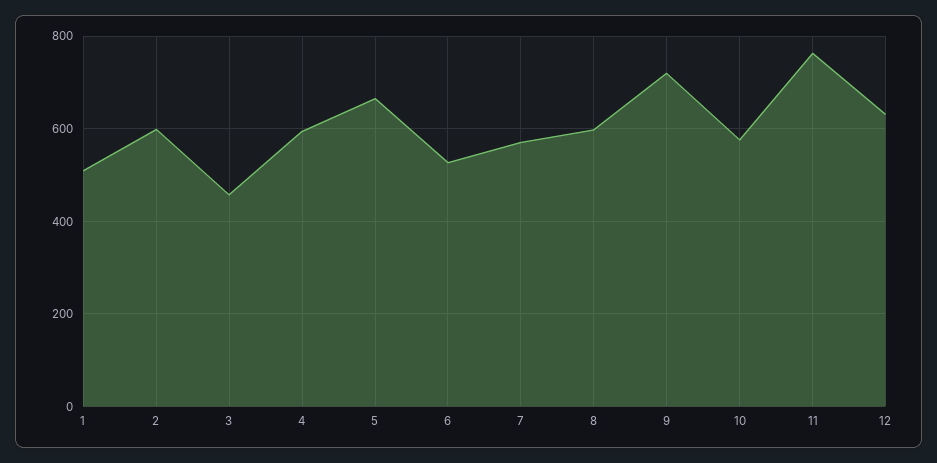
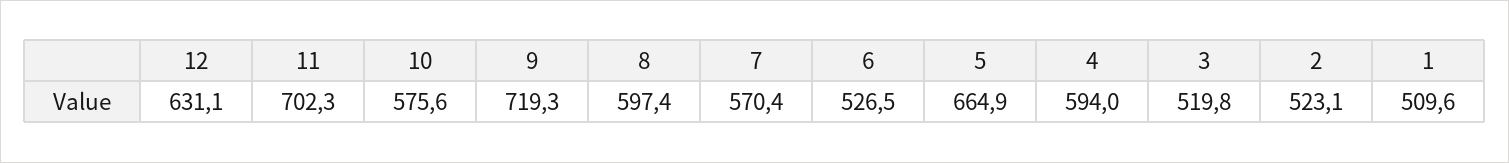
  {
    "1": 509.6,
-   "2": 600,
+   "2": 523.1,
-   "3": 460,
+   "3": 519.8,
    "4": 594,
    "5": 664.9,
    "6": 526.5,
    "7": 570.4,
    "8": 597.4,
    "9": 719.3,
    "10": 575.6,
-   "11": 760,
+   "11": 702.3,
    "12": 631.1
  }

